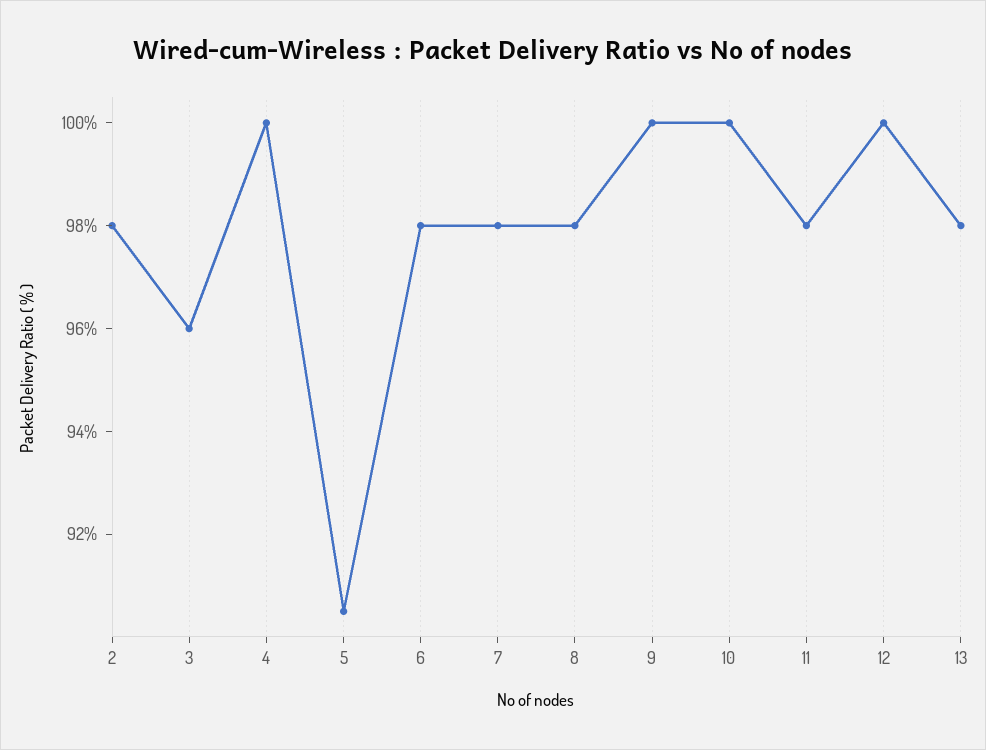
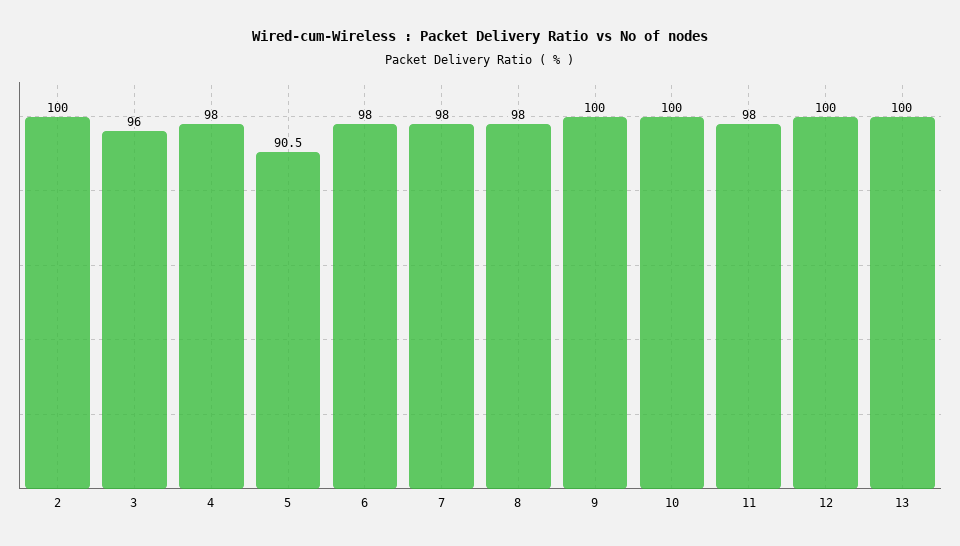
  {
-   "2": 98,
+   "2": 100,
    "3": 96,
-   "4": 100,
+   "4": 98,
    "5": 90.5,
    "6": 98,
    "7": 98,
    "8": 98,
    "9": 100,
    "10": 100,
    "11": 98,
    "12": 100,
-   "13": 98
+   "13": 100
  }

